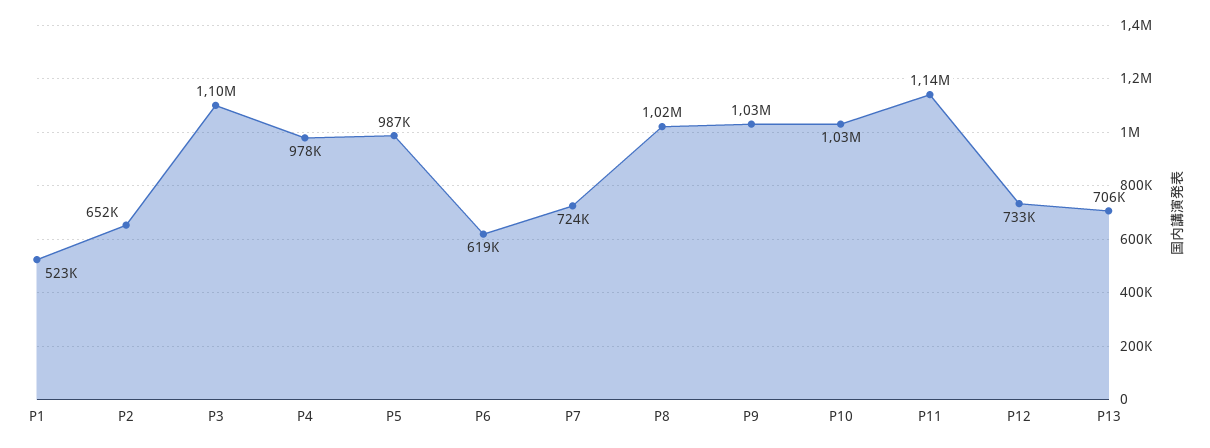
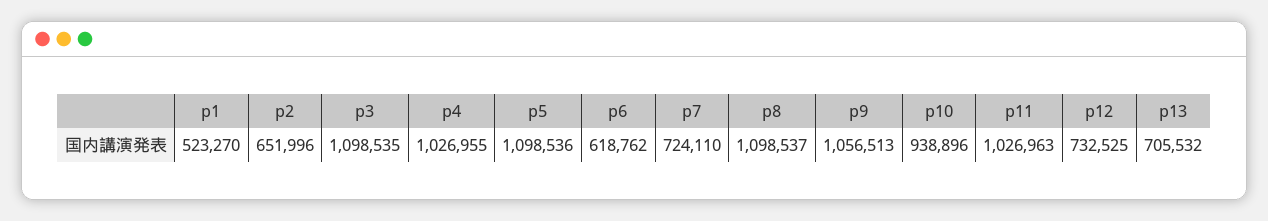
  {
    "P1": 523270,
    "P2": 651996,
    "P3": 1098535,
-   "P4": 978000,
+   "P4": 1026955,
-   "P5": 987000,
+   "P5": 1098536,
    "P6": 618762,
    "P7": 724110,
-   "P8": 1020000,
+   "P8": 1098537,
-   "P9": 1030000,
+   "P9": 1056513,
-   "P10": 1030000,
+   "P10": 938896,
-   "P11": 1140000,
+   "P11": 1026963,
    "P12": 732525,
    "P13": 705532
  }

